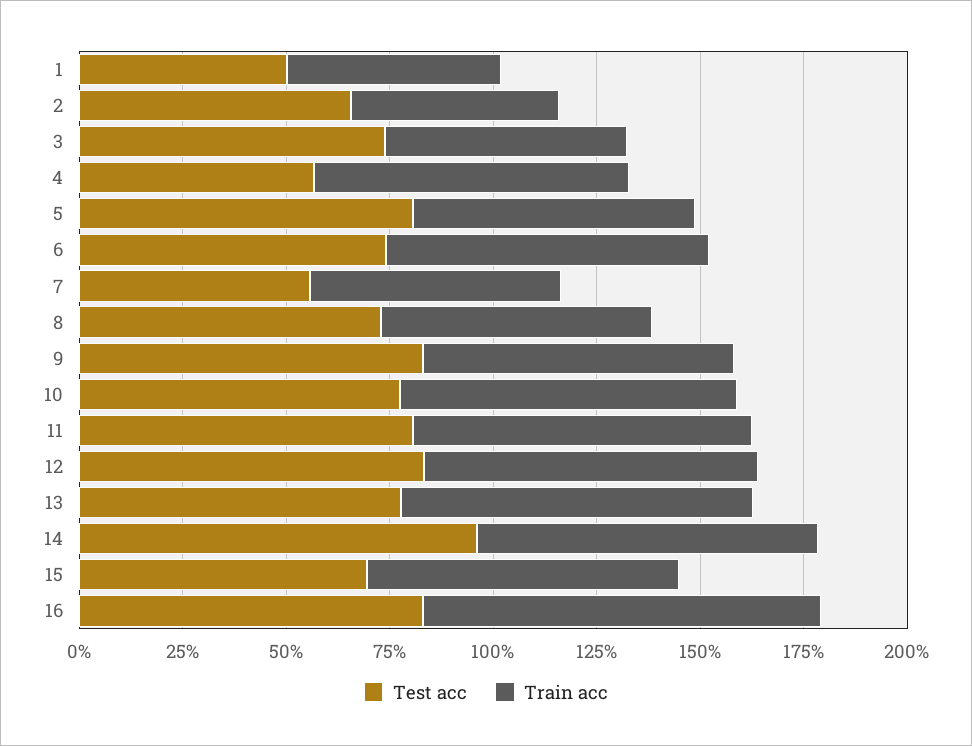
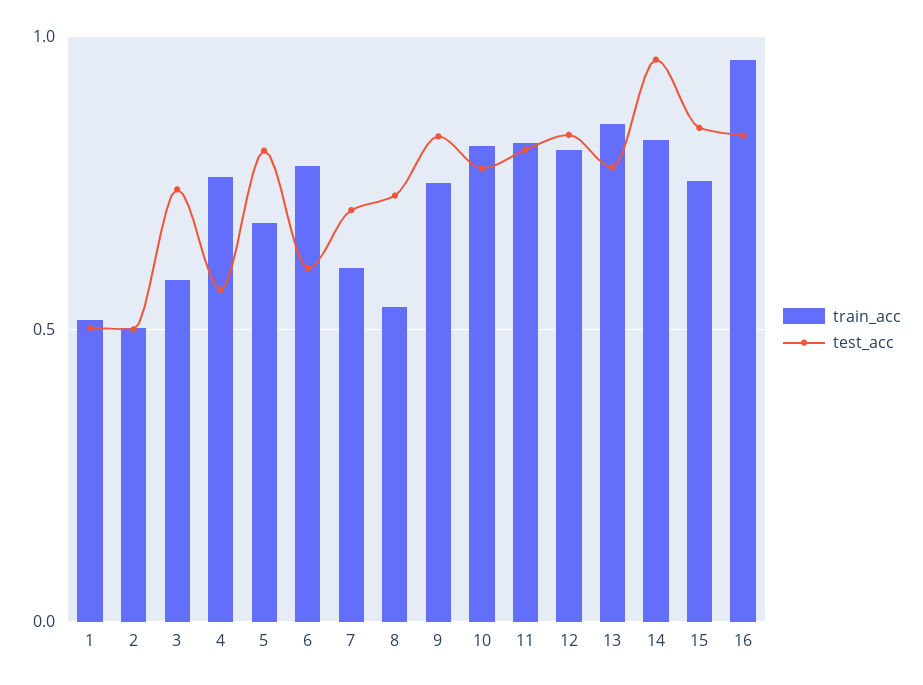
  {
    "Test acc": {
      "1": 0.5,
-     "2": 0.65,
+     "2": 0.5,
      "3": 0.75,
      "4": 0.55,
      "5": 0.8,
-     "6": 0.75,
+     "6": 0.6,
-     "7": 0.55,
+     "7": 0.7,
      "8": 0.75,
      "9": 0.85,
      "10": 0.8,
      "11": 0.8,
      "12": 0.85,
      "13": 0.8,
      "14": 0.95,
-     "15": 0.7,
+     "15": 0.85,
      "16": 0.85
    },
    "Train acc": {
      "1": 0.5,
      "2": 0.5,
      "3": 0.6,
      "4": 0.75,
      "5": 0.7,
      "6": 0.8,
      "7": 0.6,
-     "8": 0.65,
+     "8": 0.55,
      "9": 0.75,
      "10": 0.8,
      "11": 0.8,
      "12": 0.8,
      "13": 0.85,
      "14": 0.8,
      "15": 0.75,
      "16": 0.95
    }
  }

